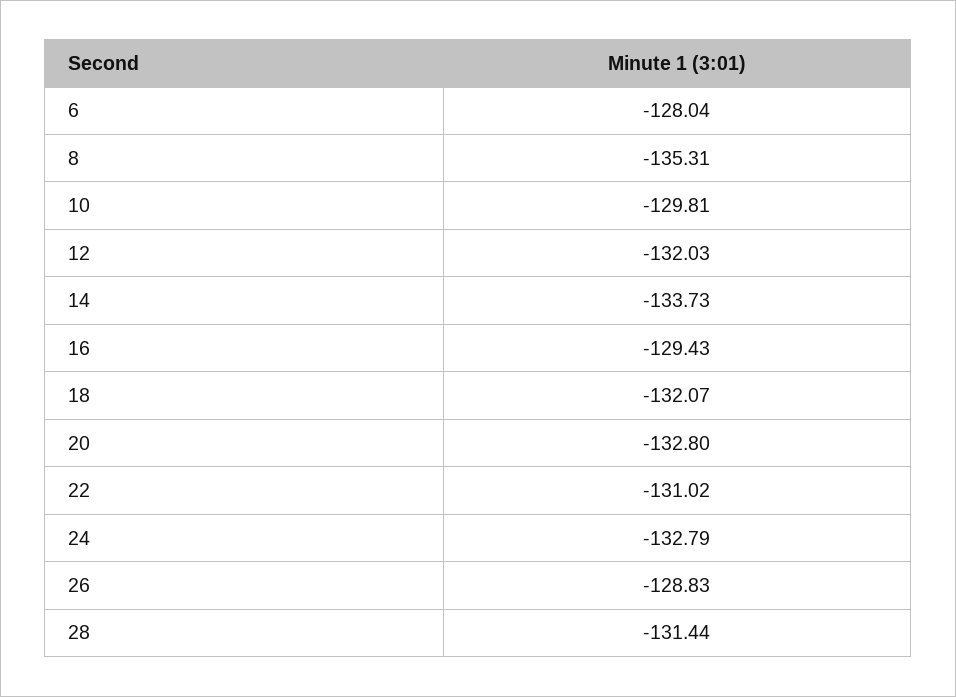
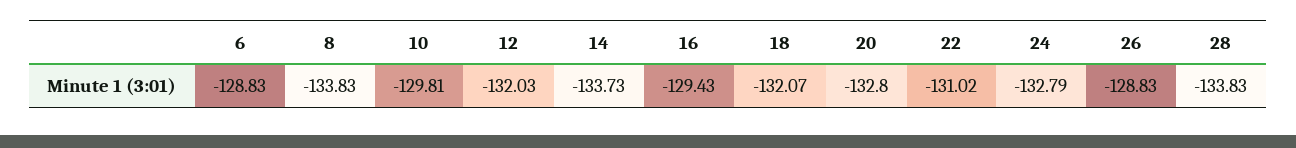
  {
-   "6": -128.04,
+   "6": -128.83,
-   "8": -135.31,
+   "8": -133.83,
    "10": -129.81,
    "12": -132.03,
    "14": -133.73,
    "16": -129.43,
    "18": -132.07,
    "20": -132.8,
    "22": -131.02,
    "24": -132.79,
    "26": -128.83,
-   "28": -131.44
+   "28": -133.83
  }

